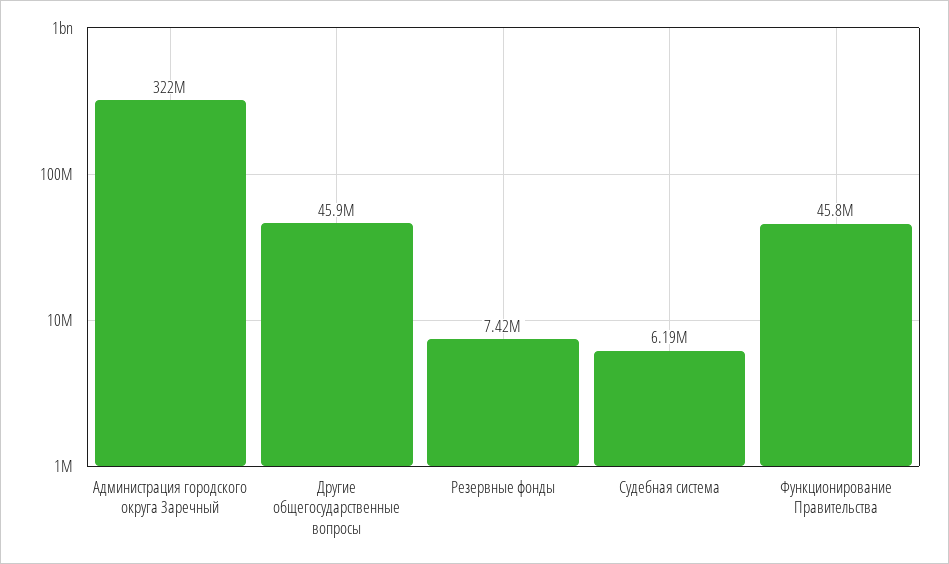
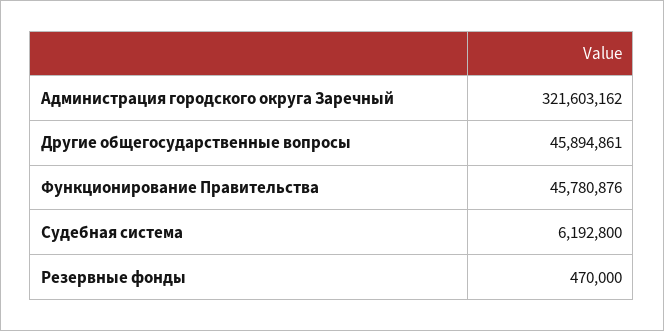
  {
    "Администрация городского округа Заречный": 321603162,
    "Другие общегосударственные вопросы": 45894861,
-   "Резервные фонды": 7420000,
+   "Резервные фонды": 470000,
    "Судебная система": 6192800,
    "Функционирование Правительства": 45780876
  }

